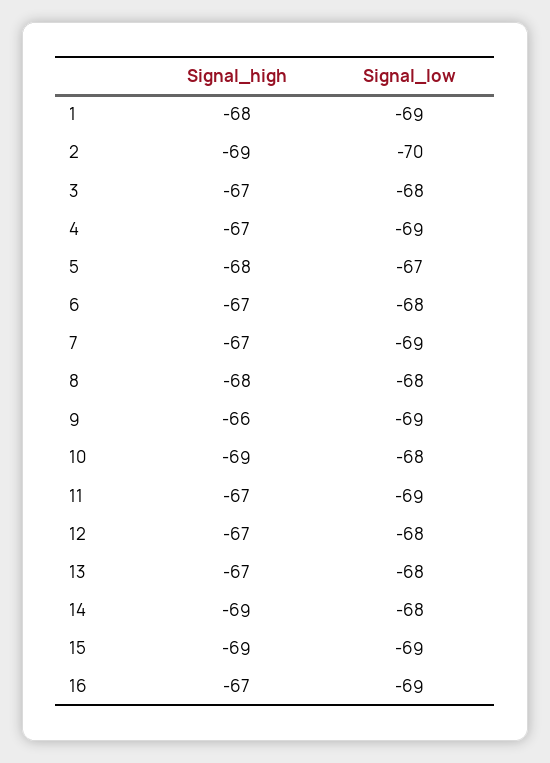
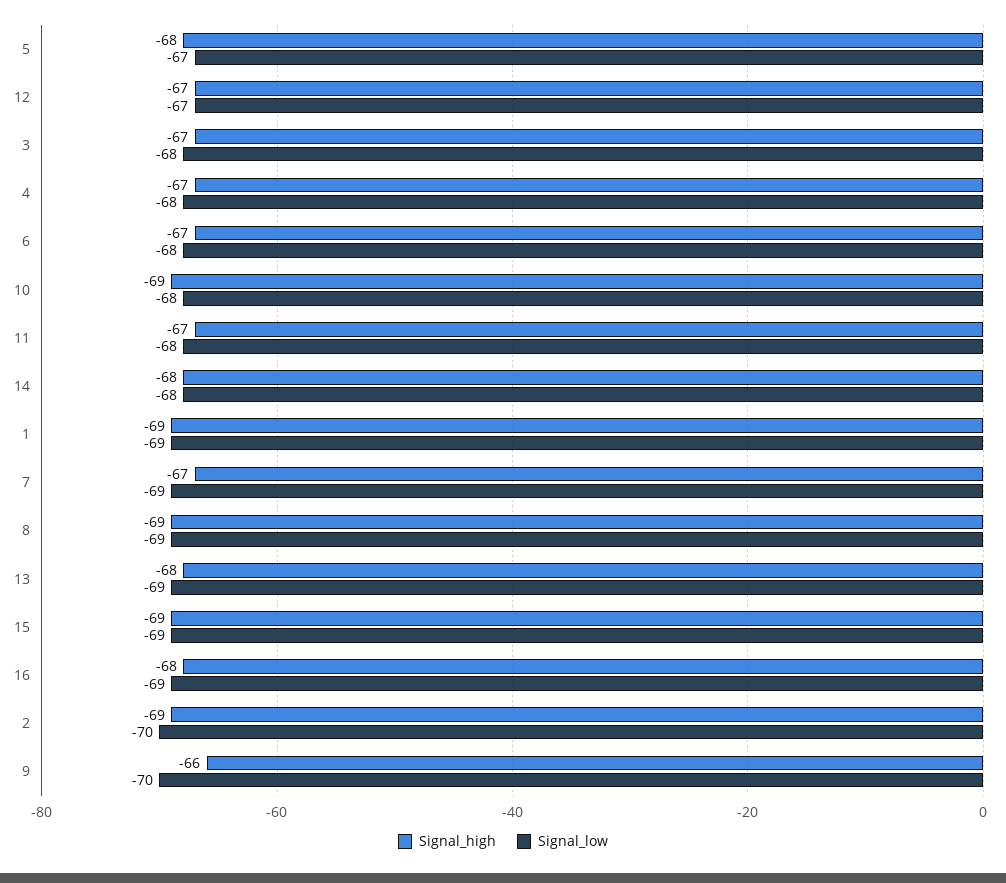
  {
    "Signal_high": {
-     "1": -68,
+     "1": -69,
      "2": -69,
      "3": -67,
      "4": -67,
      "5": -68,
      "6": -67,
      "7": -67,
-     "8": -68,
+     "8": -69,
      "9": -66,
      "10": -69,
      "11": -67,
      "12": -67,
-     "13": -67,
+     "13": -68,
-     "14": -69,
+     "14": -68,
      "15": -69,
-     "16": -67
+     "16": -68
    },
    "Signal_low": {
      "1": -69,
      "2": -70,
      "3": -68,
-     "4": -69,
+     "4": -68,
      "5": -67,
      "6": -68,
      "7": -69,
-     "8": -68,
+     "8": -69,
-     "9": -69,
+     "9": -70,
      "10": -68,
-     "11": -69,
+     "11": -68,
-     "12": -68,
+     "12": -67,
-     "13": -68,
+     "13": -69,
      "14": -68,
      "15": -69,
      "16": -69
    }
  }

